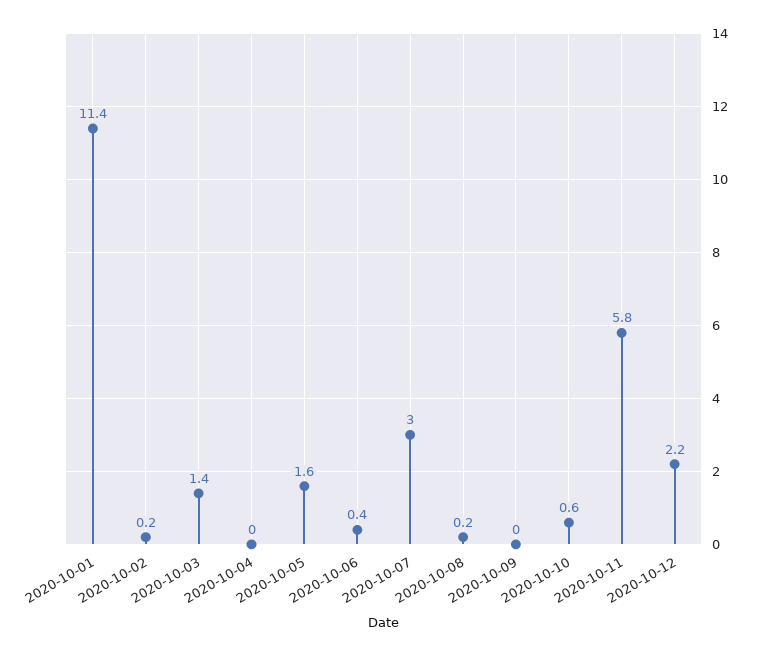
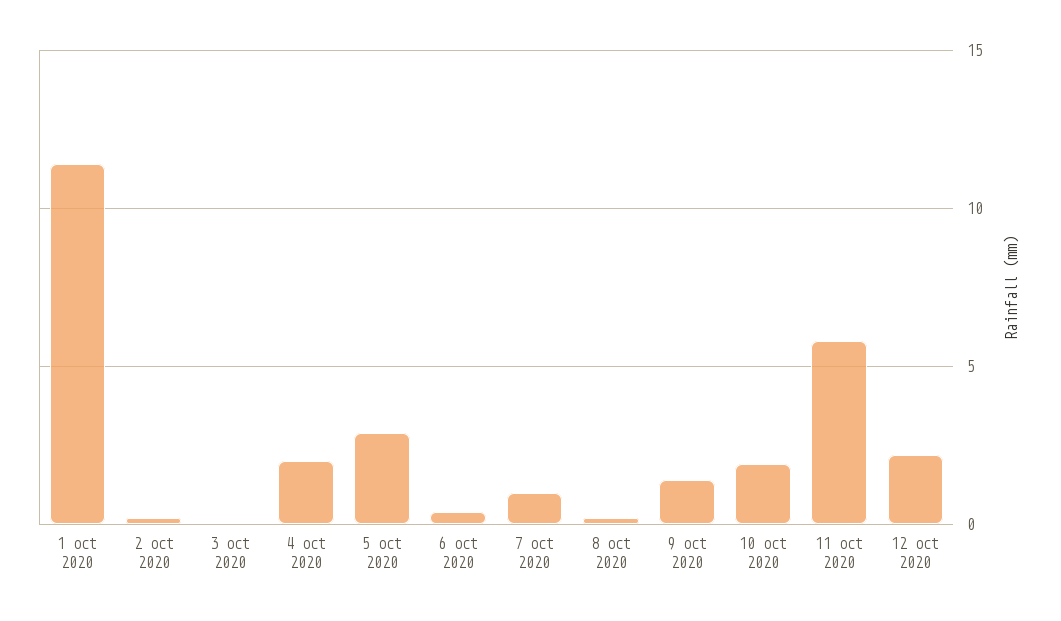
  {
    "2020-10-01": 11.4,
    "2020-10-02": 0.2,
-   "2020-10-03": 1.4,
+   "2020-10-03": 0,
-   "2020-10-04": 0,
+   "2020-10-04": 2,
-   "2020-10-05": 1.6,
+   "2020-10-05": 3,
    "2020-10-06": 0.4,
-   "2020-10-07": 3,
+   "2020-10-07": 1,
    "2020-10-08": 0.2,
-   "2020-10-09": 0,
+   "2020-10-09": 1.5,
-   "2020-10-10": 0.6,
+   "2020-10-10": 2,
    "2020-10-11": 5.8,
    "2020-10-12": 2.2
  }

